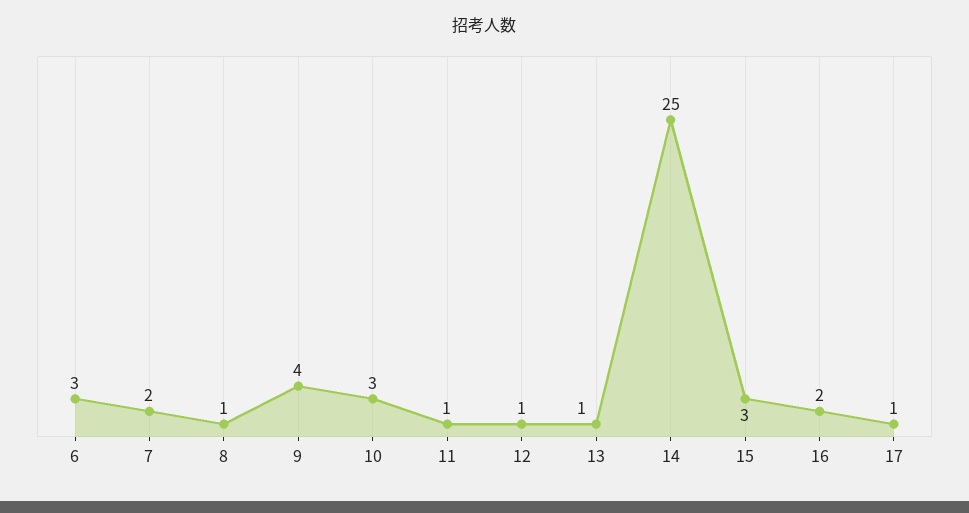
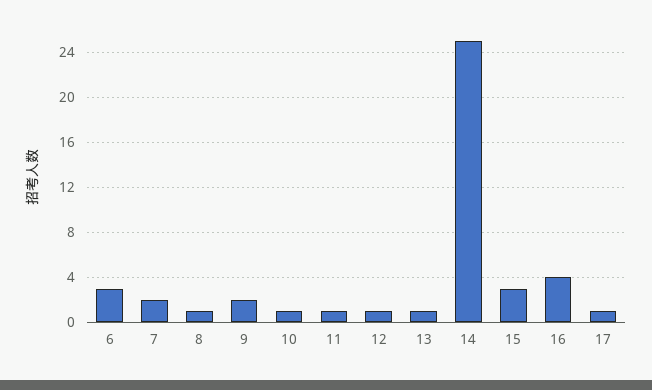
  {
    "6": 3,
    "7": 2,
    "8": 1,
-   "9": 4,
+   "9": 2,
-   "10": 3,
+   "10": 1,
    "11": 1,
    "12": 1,
    "13": 1,
    "14": 25,
    "15": 3,
-   "16": 2,
+   "16": 4,
    "17": 1
  }

